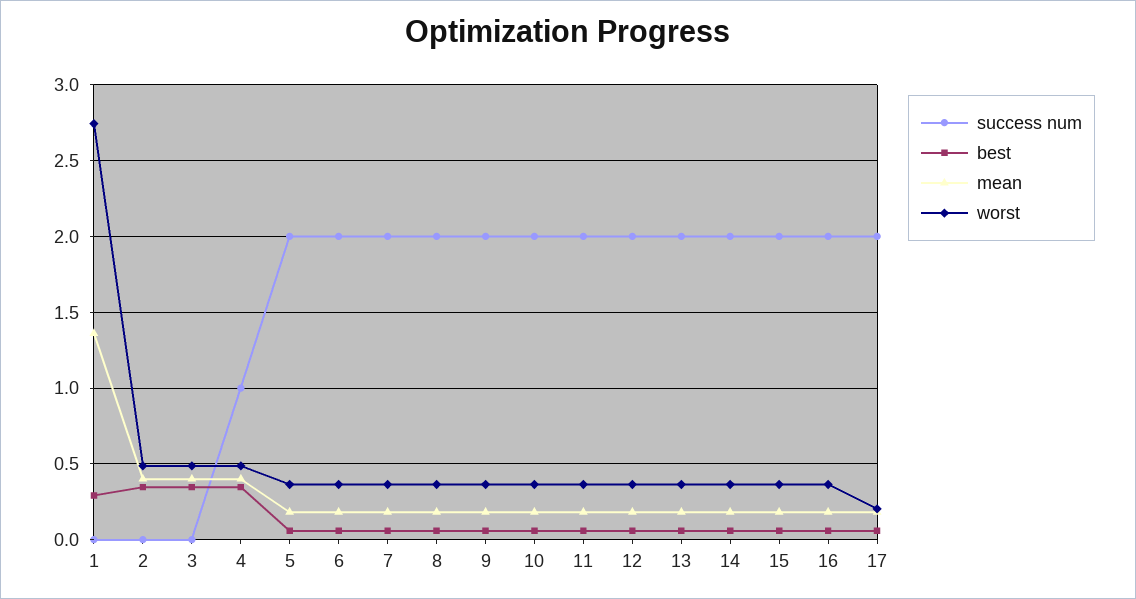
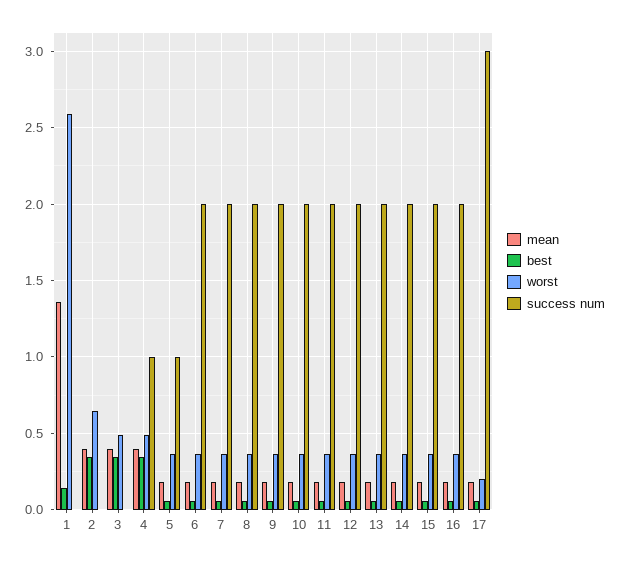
  {
    "success num": {
      "1": 0,
      "2": 0,
      "3": 0,
      "4": 1,
-     "5": 2,
+     "5": 1,
      "6": 2,
      "7": 2,
      "8": 2,
      "9": 2,
      "10": 2,
      "11": 2,
      "12": 2,
      "13": 2,
      "14": 2,
      "15": 2,
      "16": 2,
-     "17": 2
+     "17": 3
    },
    "best": {
-     "1": 0.3,
+     "1": 0.15,
      "2": 0.35,
      "3": 0.35,
      "4": 0.35,
      "5": 0.05,
      "6": 0.05,
      "7": 0.05,
      "8": 0.05,
      "9": 0.05,
      "10": 0.05,
      "11": 0.05,
      "12": 0.05,
      "13": 0.05,
      "14": 0.05,
      "15": 0.05,
      "16": 0.05,
      "17": 0.05
    },
    "mean": {
      "1": 1.35,
      "2": 0.4,
      "3": 0.4,
      "4": 0.4,
      "5": 0.2,
      "6": 0.2,
      "7": 0.2,
      "8": 0.2,
      "9": 0.2,
      "10": 0.2,
      "11": 0.2,
      "12": 0.2,
      "13": 0.2,
      "14": 0.2,
      "15": 0.2,
      "16": 0.2,
      "17": 0.2
    },
    "worst": {
-     "1": 2.75,
+     "1": 2.6,
-     "2": 0.5,
+     "2": 0.65,
      "3": 0.5,
      "4": 0.5,
      "5": 0.35,
      "6": 0.35,
      "7": 0.35,
      "8": 0.35,
      "9": 0.35,
      "10": 0.35,
      "11": 0.35,
      "12": 0.35,
      "13": 0.35,
      "14": 0.35,
      "15": 0.35,
      "16": 0.35,
      "17": 0.2
    }
  }

